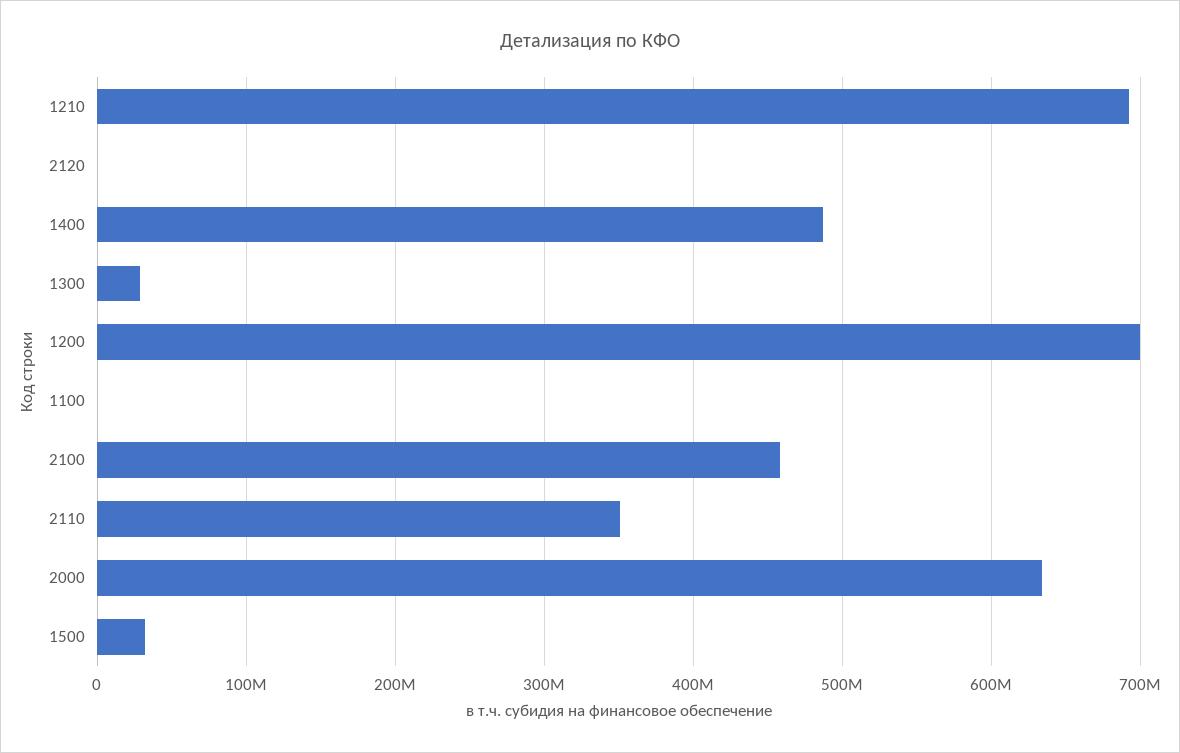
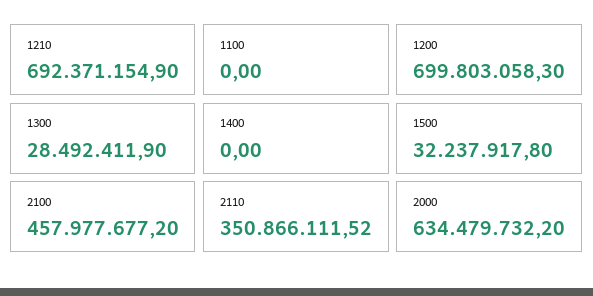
  {
    "1210": 692371154.9,
-   "2120": 0,
-   "1400": 490000000,
+   "1400": 0,
    "1300": 28492411.9,
    "1200": 699803058.3,
    "1100": 0,
    "2100": 457977677.2,
    "2110": 350866111.52,
    "2000": 634479732.2,
    "1500": 32237917.8
  }

